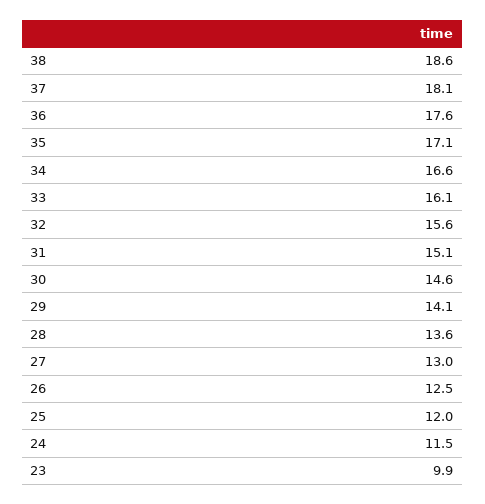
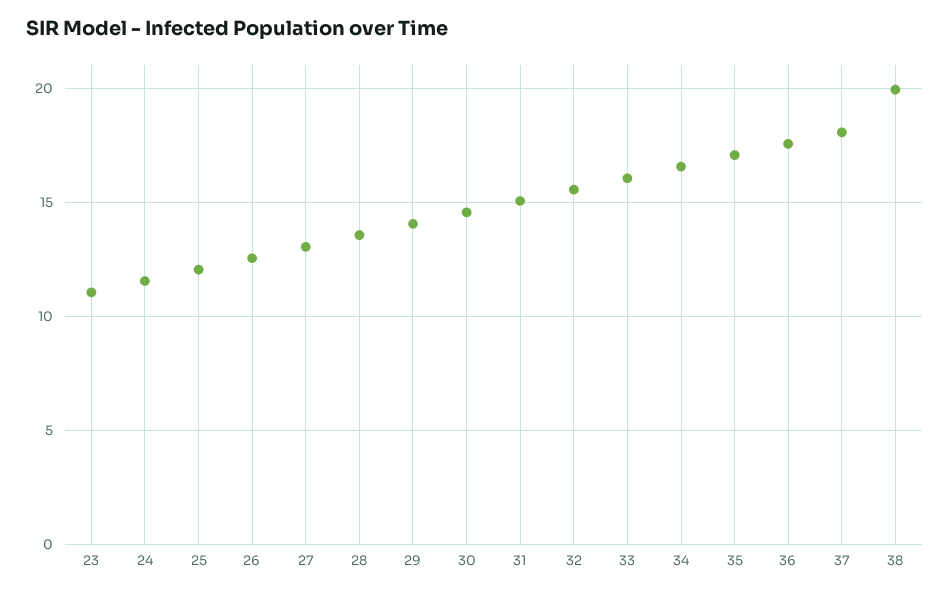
  {
-   "38": 18.6,
+   "38": 20,
    "37": 18.1,
    "36": 17.6,
    "35": 17.1,
    "34": 16.6,
    "33": 16.1,
    "32": 15.6,
    "31": 15.1,
    "30": 14.6,
    "29": 14.1,
    "28": 13.6,
    "27": 13,
    "26": 12.5,
    "25": 12,
    "24": 11.5,
-   "23": 9.9
+   "23": 11
  }

